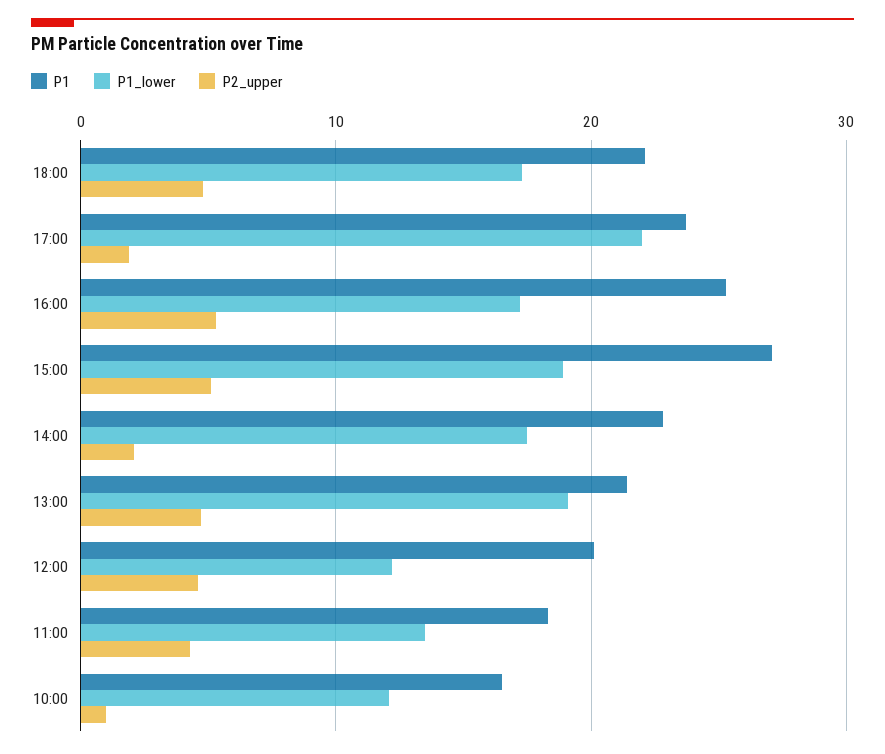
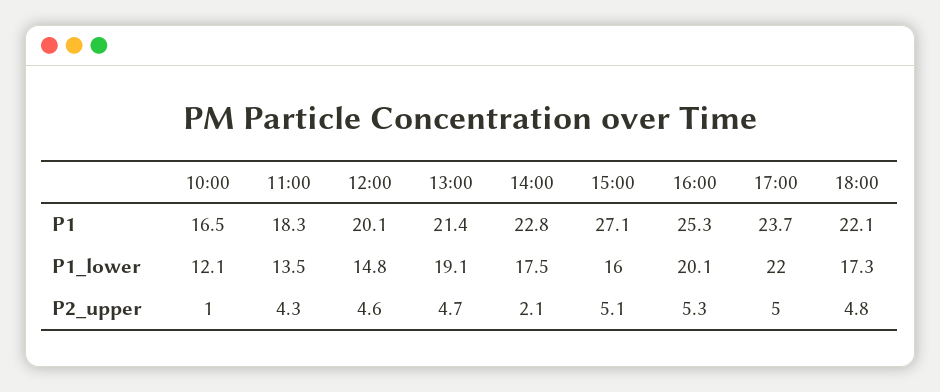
  {
    "P1": {
      "18:00": 22.1,
      "17:00": 23.7,
      "16:00": 25.3,
      "15:00": 27.1,
      "14:00": 22.8,
      "13:00": 21.4,
      "12:00": 20.1,
      "11:00": 18.3,
      "10:00": 16.5
    },
    "P1_lower": {
      "18:00": 17.3,
      "17:00": 22,
-     "16:00": 17,
+     "16:00": 20.1,
-     "15:00": 19,
+     "15:00": 16,
      "14:00": 17.5,
      "13:00": 19.1,
-     "12:00": 12,
+     "12:00": 14.8,
      "11:00": 13.5,
      "10:00": 12.1
    },
    "P2_upper": {
      "18:00": 4.8,
-     "17:00": 2,
+     "17:00": 5,
      "16:00": 5.3,
      "15:00": 5.1,
      "14:00": 2.1,
      "13:00": 4.7,
      "12:00": 4.6,
      "11:00": 4.3,
      "10:00": 1
    }
  }

